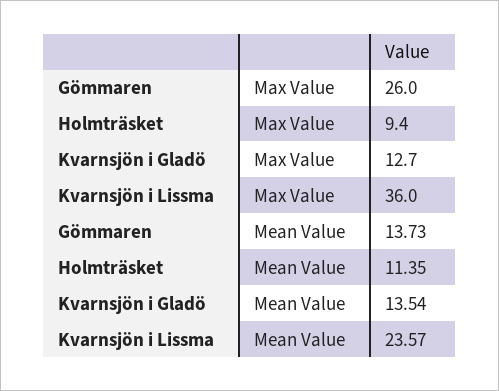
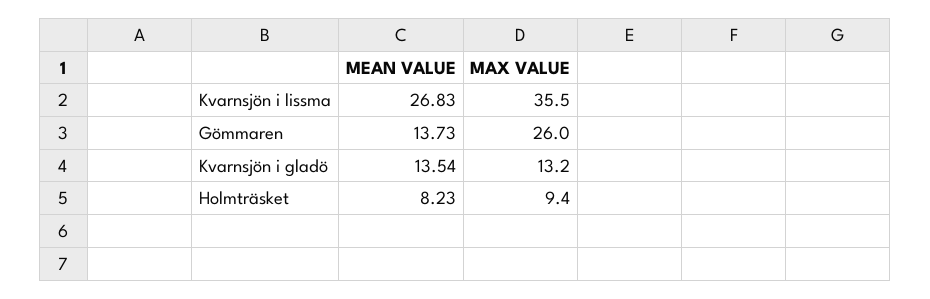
  {
    "Gömmaren": {
      "Max Value": 26,
      "Mean Value": 13.73
    },
    "Holmträsket": {
      "Max Value": 9.4,
-     "Mean Value": 11.35
+     "Mean Value": 8.23
    },
    "Kvarnsjön i Gladö": {
-     "Max Value": 12.7,
+     "Max Value": 13.2,
      "Mean Value": 13.54
    },
    "Kvarnsjön i Lissma": {
-     "Max Value": 36,
+     "Max Value": 35.5,
-     "Mean Value": 23.57
+     "Mean Value": 26.83
    }
  }

